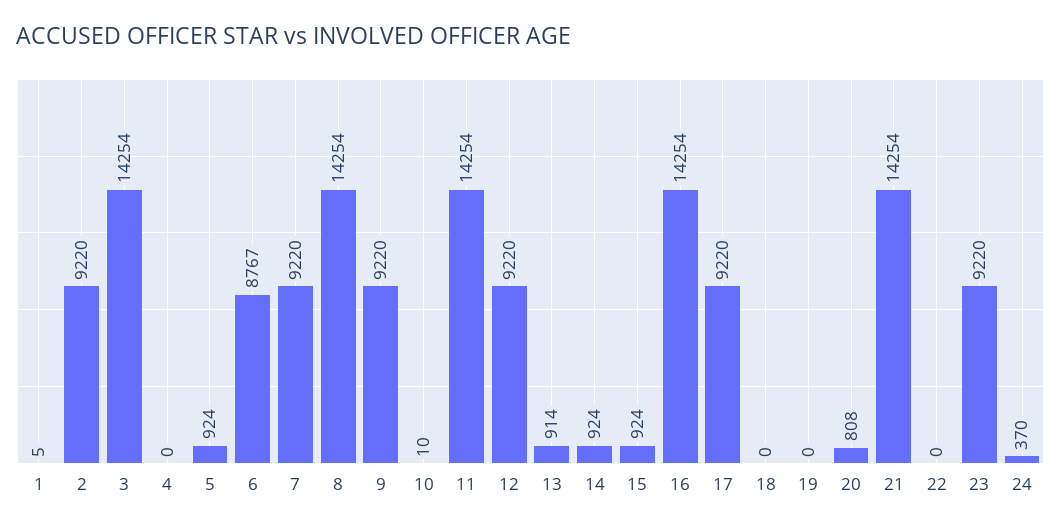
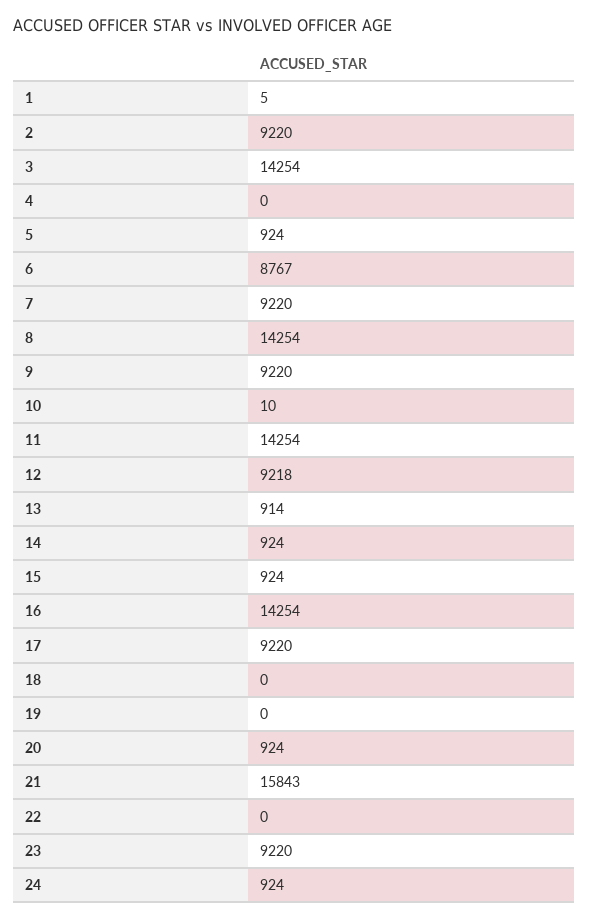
  {
    "1": 5,
    "2": 9220,
    "3": 14254,
    "4": 0,
    "5": 924,
    "6": 8767,
    "7": 9220,
    "8": 14254,
    "9": 9220,
    "10": 10,
    "11": 14254,
-   "12": 9220,
+   "12": 9218,
    "13": 914,
    "14": 924,
    "15": 924,
    "16": 14254,
    "17": 9220,
    "18": 0,
    "19": 0,
-   "20": 808,
+   "20": 924,
-   "21": 14254,
+   "21": 15843,
    "22": 0,
    "23": 9220,
-   "24": 370
+   "24": 924
  }

